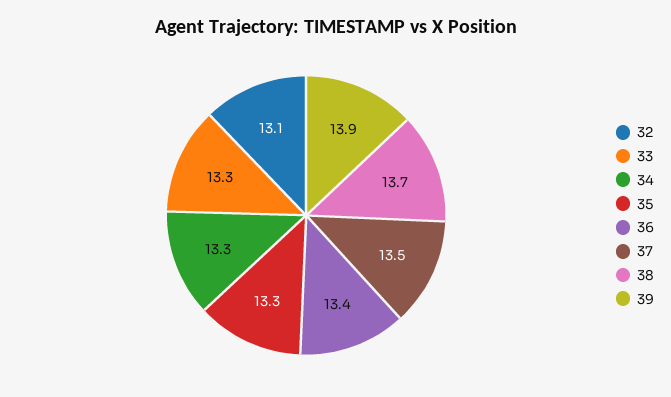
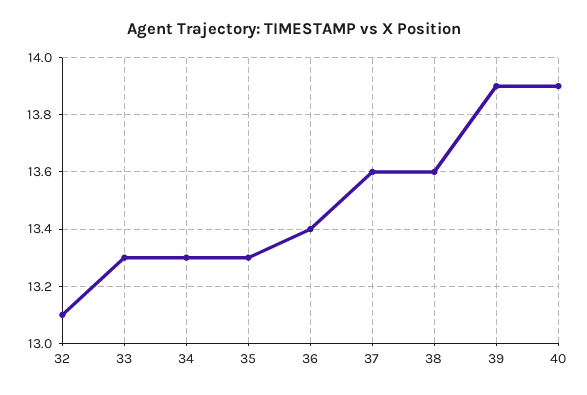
  {
    "32": 13.1,
    "33": 13.3,
    "34": 13.3,
    "35": 13.3,
    "36": 13.4,
-   "37": 13.5,
+   "37": 13.6,
-   "38": 13.7,
+   "38": 13.6,
-   "39": 13.9
+   "39": 13.9,
+   "40": 13.9
  }

